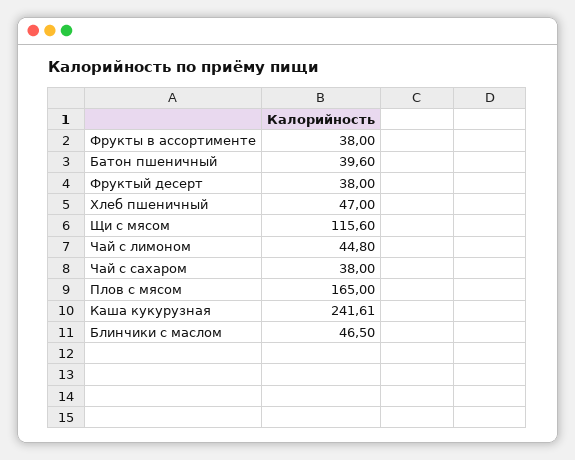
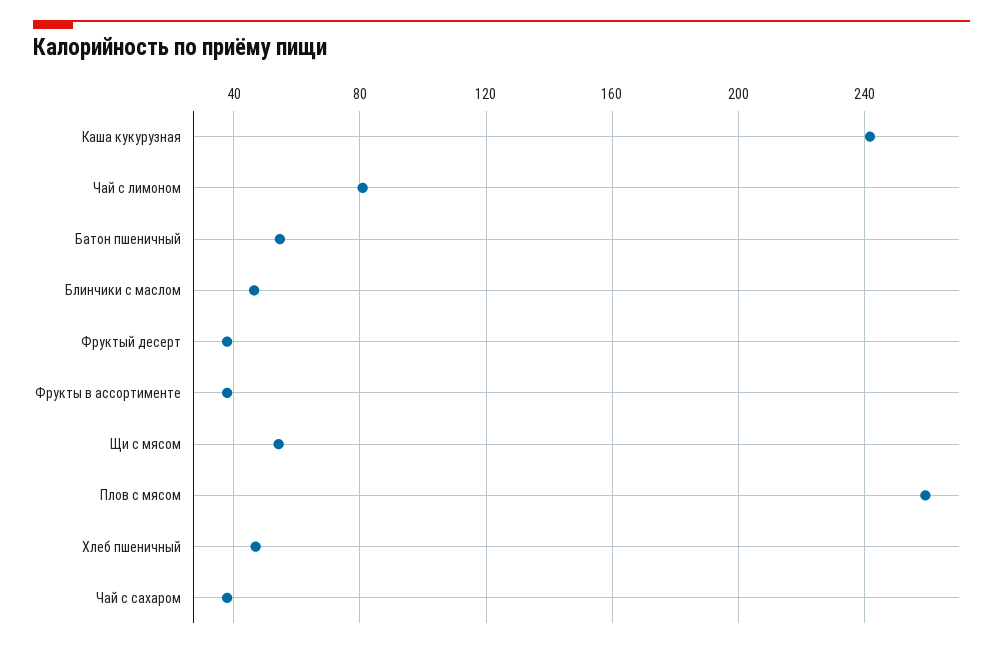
  {
    "Фрукты в ассортименте": 38,
-   "Батон пшеничный": 39.6,
+   "Батон пшеничный": 55,
    "Фруктый десерт": 38,
    "Хлеб пшеничный": 47,
-   "Щи с мясом": 115.6,
+   "Щи с мясом": 55,
-   "Чай с лимоном": 44.8,
+   "Чай с лимоном": 80,
    "Чай с сахаром": 38,
-   "Плов с мясом": 165,
+   "Плов с мясом": 260,
    "Каша кукурузная": 241.61,
    "Блинчики с маслом": 46.5
  }

